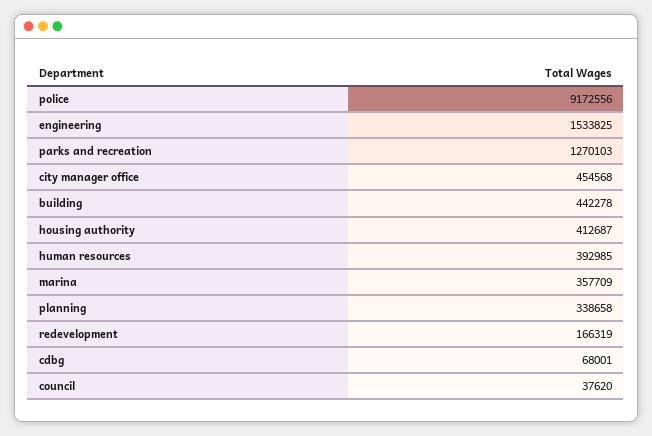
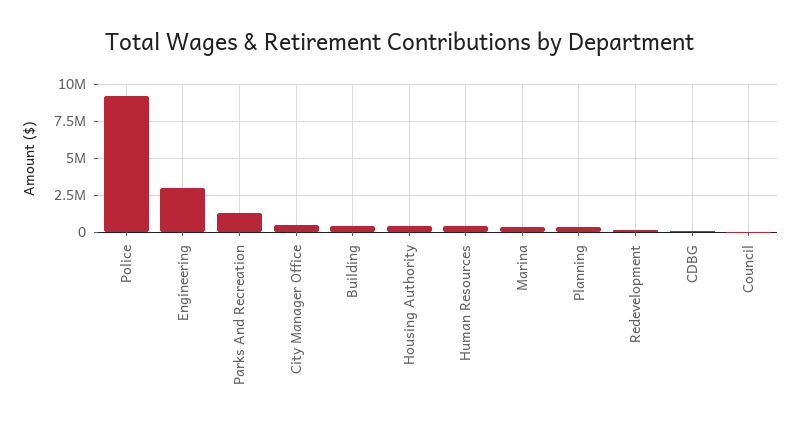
  {
    "police": 9172556,
-   "engineering": 1533825,
+   "engineering": 3000000,
    "parks and recreation": 1270103,
    "city manager office": 454568,
    "building": 442278,
    "housing authority": 412687,
    "human resources": 392985,
    "marina": 357709,
    "planning": 338658,
    "redevelopment": 166319,
    "cdbg": 68001,
    "council": 37620
  }

